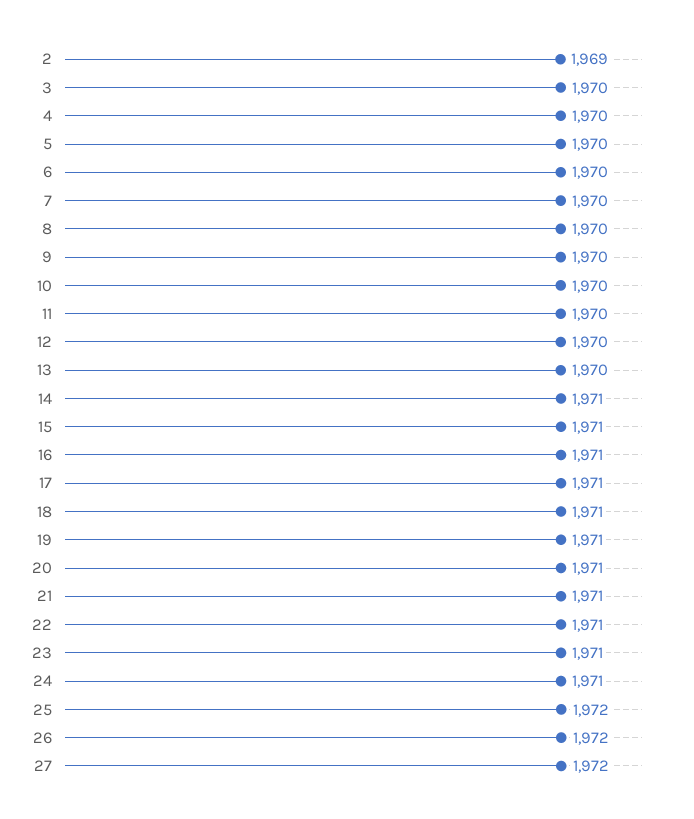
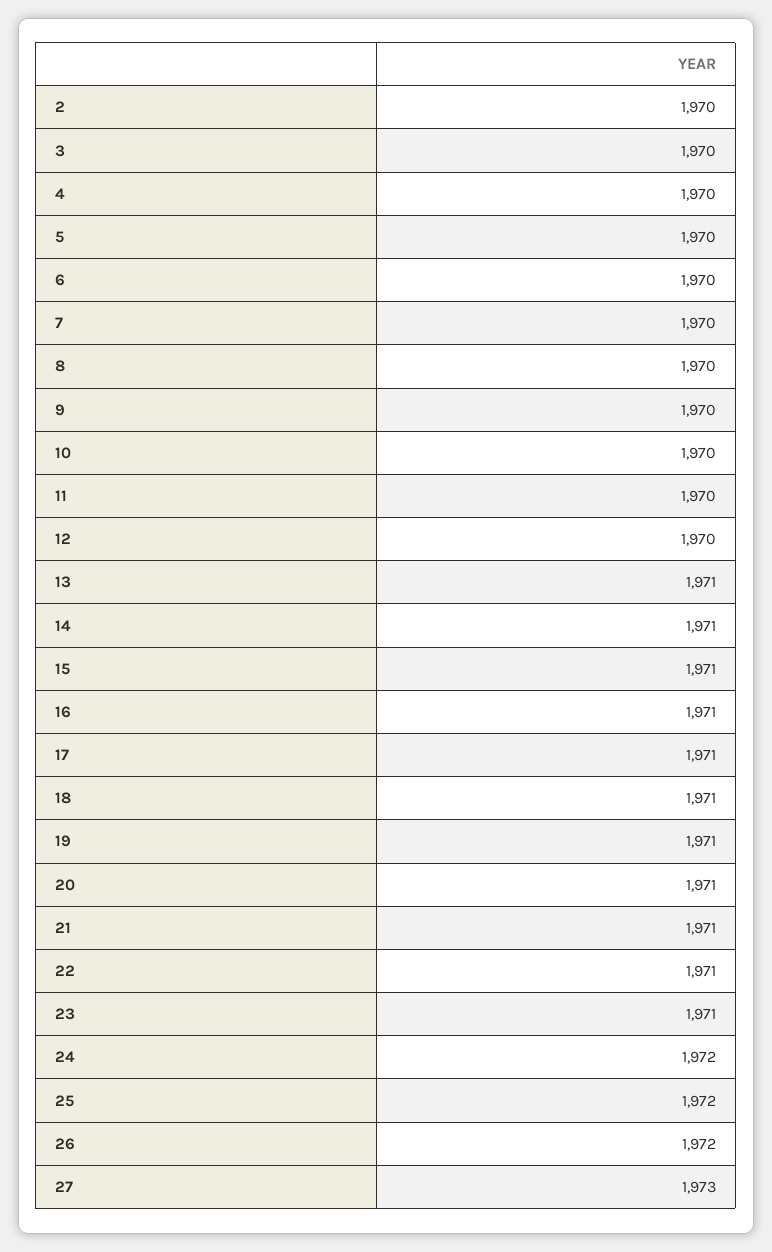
  {
-   "2": 1969,
+   "2": 1970,
    "3": 1970,
    "4": 1970,
    "5": 1970,
    "6": 1970,
    "7": 1970,
    "8": 1970,
    "9": 1970,
    "10": 1970,
    "11": 1970,
    "12": 1970,
-   "13": 1970,
+   "13": 1971,
    "14": 1971,
    "15": 1971,
    "16": 1971,
    "17": 1971,
    "18": 1971,
    "19": 1971,
    "20": 1971,
    "21": 1971,
    "22": 1971,
    "23": 1971,
-   "24": 1971,
+   "24": 1972,
    "25": 1972,
    "26": 1972,
-   "27": 1972
+   "27": 1973
  }

